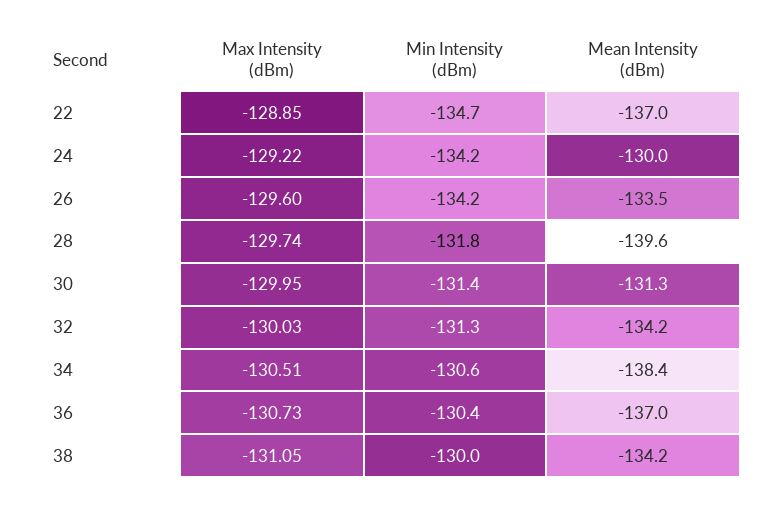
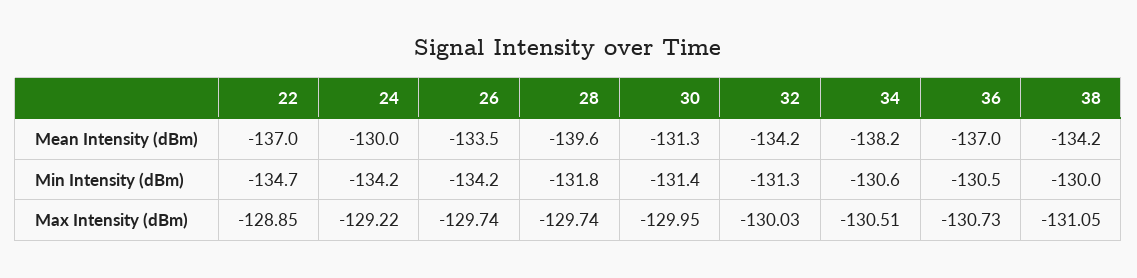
  {
    "Max Intensity (dBm)": {
      "22": -128.85,
      "24": -129.22,
-     "26": -129.6,
+     "26": -129.74,
      "28": -129.74,
      "30": -129.95,
      "32": -130.03,
      "34": -130.51,
      "36": -130.73,
      "38": -131.05
    },
    "Min Intensity (dBm)": {
      "22": -134.7,
      "24": -134.2,
      "26": -134.2,
      "28": -131.8,
      "30": -131.4,
      "32": -131.3,
      "34": -130.6,
-     "36": -130.4,
+     "36": -130.5,
      "38": -130
    },
    "Mean Intensity (dBm)": {
      "22": -137,
      "24": -130,
      "26": -133.5,
      "28": -139.6,
      "30": -131.3,
      "32": -134.2,
-     "34": -138.4,
+     "34": -138.2,
      "36": -137,
      "38": -134.2
    }
  }

